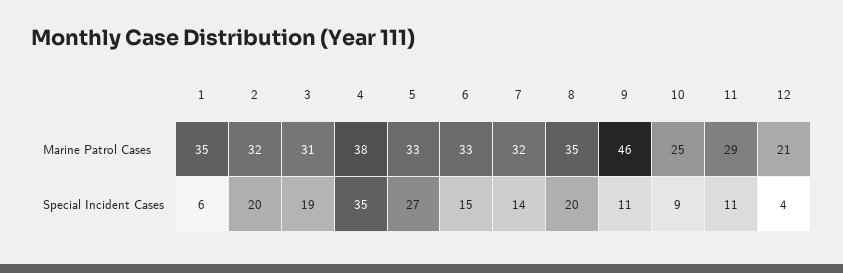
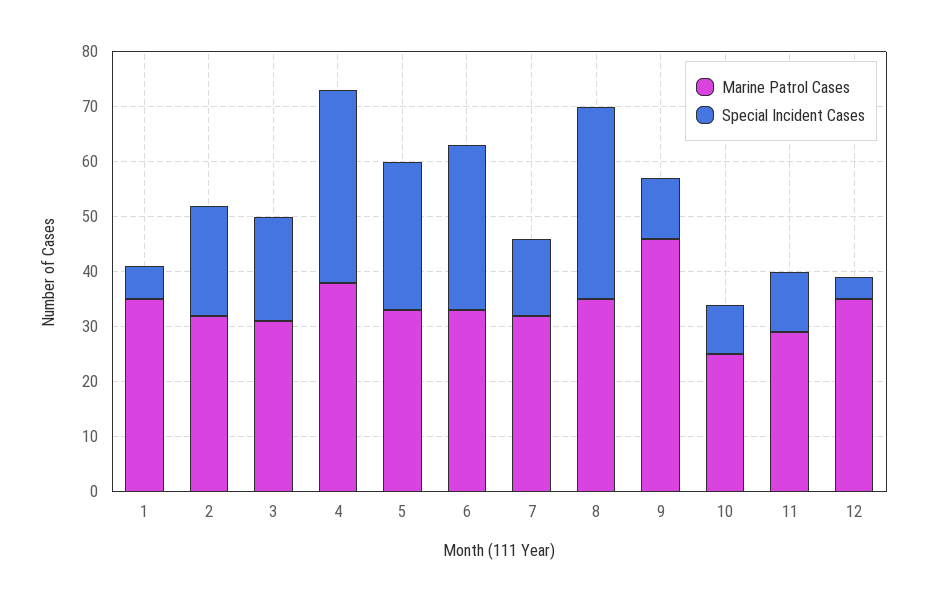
  {
    "Marine Patrol Cases": {
      "1": 35,
      "2": 32,
      "3": 31,
      "4": 38,
      "5": 33,
      "6": 33,
      "7": 32,
      "8": 35,
      "9": 46,
      "10": 25,
      "11": 29,
-     "12": 21
+     "12": 35
    },
    "Special Incident Cases": {
      "1": 6,
      "2": 20,
      "3": 19,
      "4": 35,
      "5": 27,
-     "6": 15,
+     "6": 30,
      "7": 14,
-     "8": 20,
+     "8": 35,
      "9": 11,
      "10": 9,
      "11": 11,
      "12": 4
    }
  }

